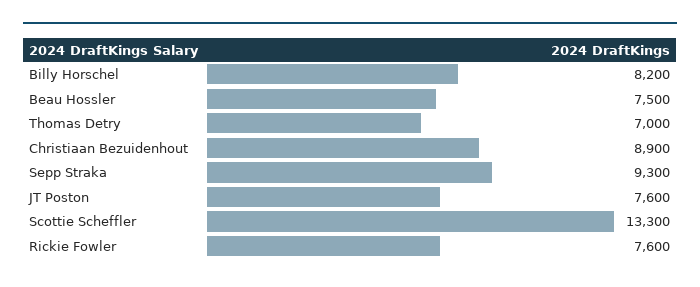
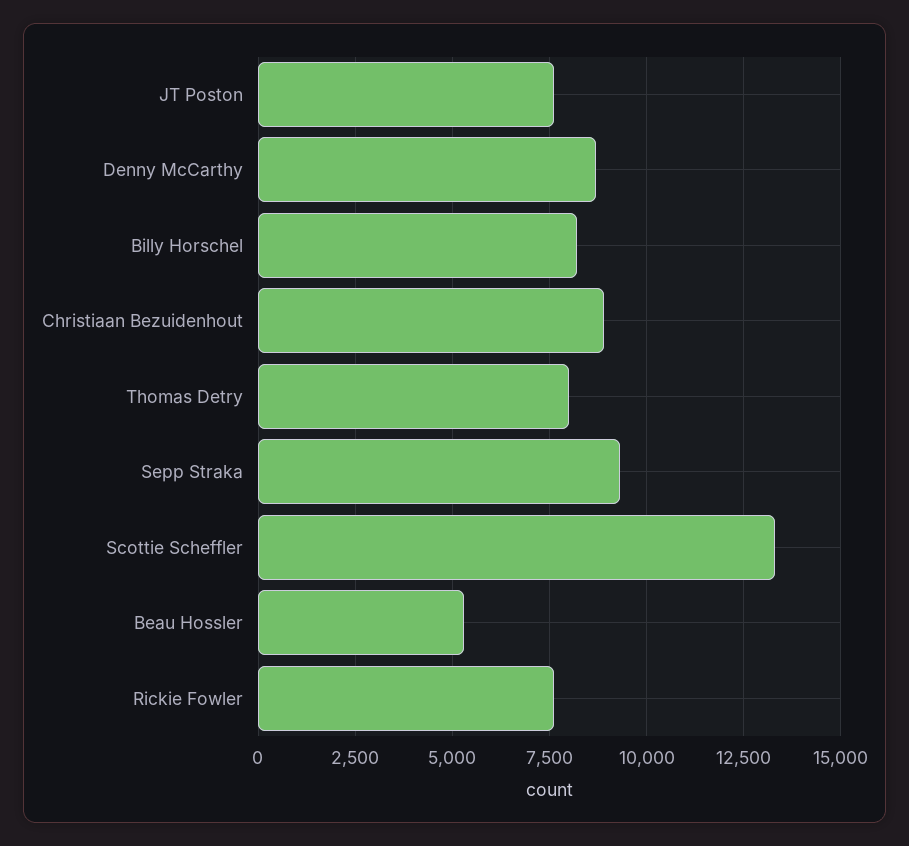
  {
    "Billy Horschel": 8200,
-   "Beau Hossler": 7500,
+   "Beau Hossler": 5250,
-   "Thomas Detry": 7000,
+   "Thomas Detry": 8000,
    "Christiaan Bezuidenhout": 8900,
    "Sepp Straka": 9300,
    "JT Poston": 7600,
    "Scottie Scheffler": 13300,
-   "Rickie Fowler": 7600
+   "Rickie Fowler": 7600,
+   "Denny McCarthy": 8750
  }

